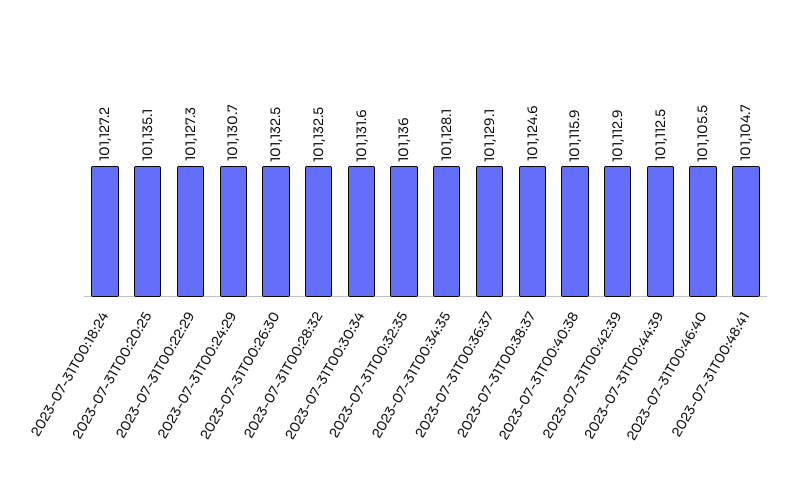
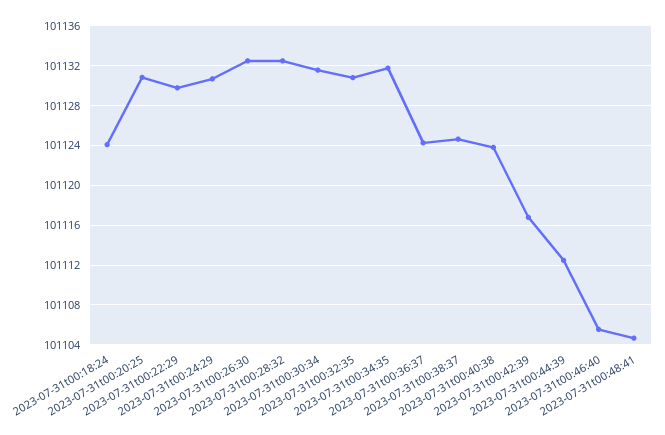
  {
-   "2023-07-31T00:18:24": 101127.2,
+   "2023-07-31T00:18:24": 101124,
-   "2023-07-31T00:20:25": 101135.1,
+   "2023-07-31T00:20:25": 101131,
-   "2023-07-31T00:22:29": 101127.3,
+   "2023-07-31T00:22:29": 101130,
    "2023-07-31T00:24:29": 101130.7,
    "2023-07-31T00:26:30": 101132.5,
    "2023-07-31T00:28:32": 101132.5,
    "2023-07-31T00:30:34": 101131.6,
-   "2023-07-31T00:32:35": 101136,
+   "2023-07-31T00:32:35": 101131,
-   "2023-07-31T00:34:35": 101128.1,
+   "2023-07-31T00:34:35": 101132,
-   "2023-07-31T00:36:37": 101129.1,
+   "2023-07-31T00:36:37": 101124,
    "2023-07-31T00:38:37": 101124.6,
-   "2023-07-31T00:40:38": 101115.9,
+   "2023-07-31T00:40:38": 101124,
-   "2023-07-31T00:42:39": 101112.9,
+   "2023-07-31T00:42:39": 101117,
    "2023-07-31T00:44:39": 101112.5,
    "2023-07-31T00:46:40": 101105.5,
    "2023-07-31T00:48:41": 101104.7
  }

